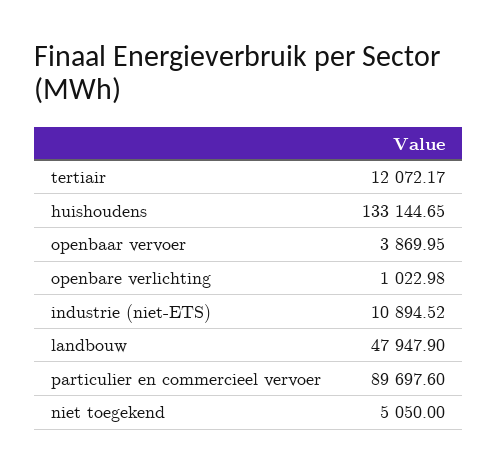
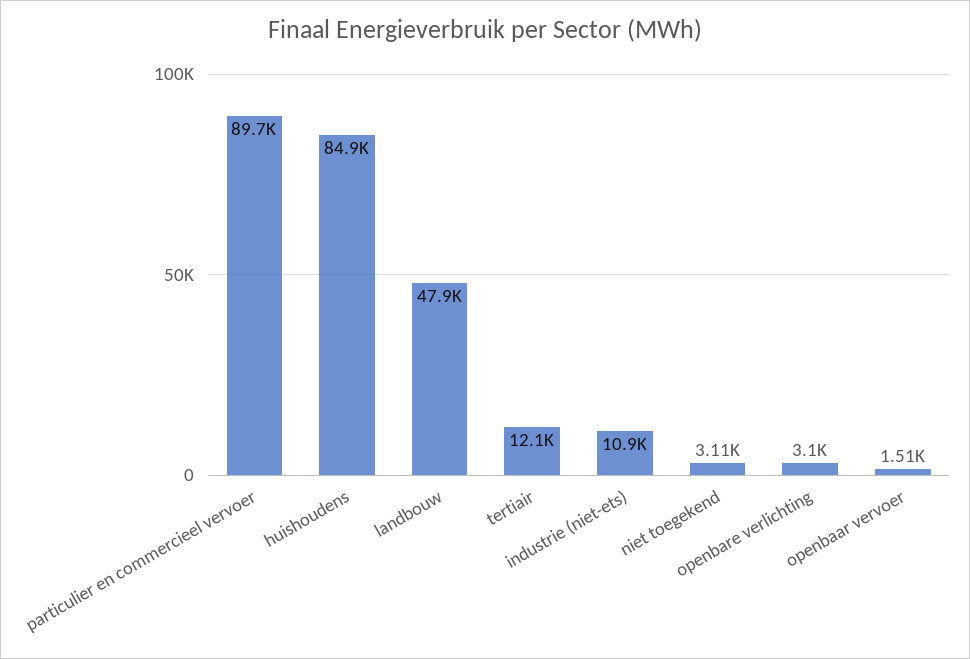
  {
    "tertiair": 12072.17,
-   "huishoudens": 133144.65,
+   "huishoudens": 84900,
-   "openbaar vervoer": 3869.95,
+   "openbaar vervoer": 1510,
-   "openbare verlichting": 1022.98,
+   "openbare verlichting": 3100,
    "industrie (niet-ETS)": 10894.52,
    "landbouw": 47947.9,
    "particulier en commercieel vervoer": 89697.6,
-   "niet toegekend": 5050
+   "niet toegekend": 3110
  }

